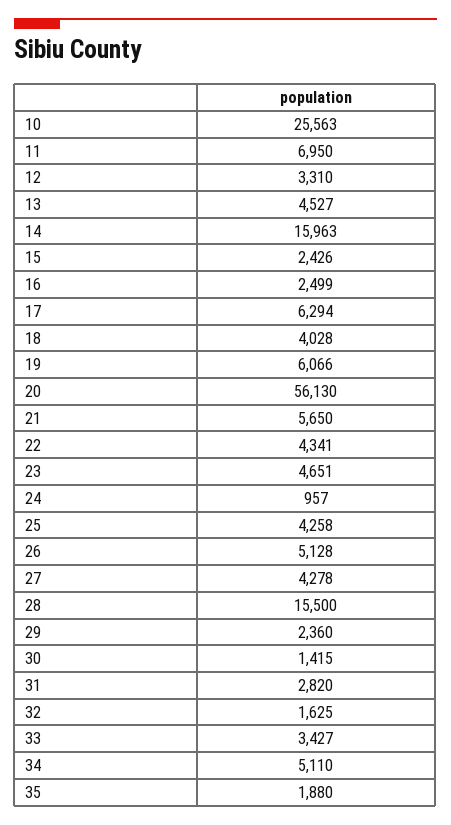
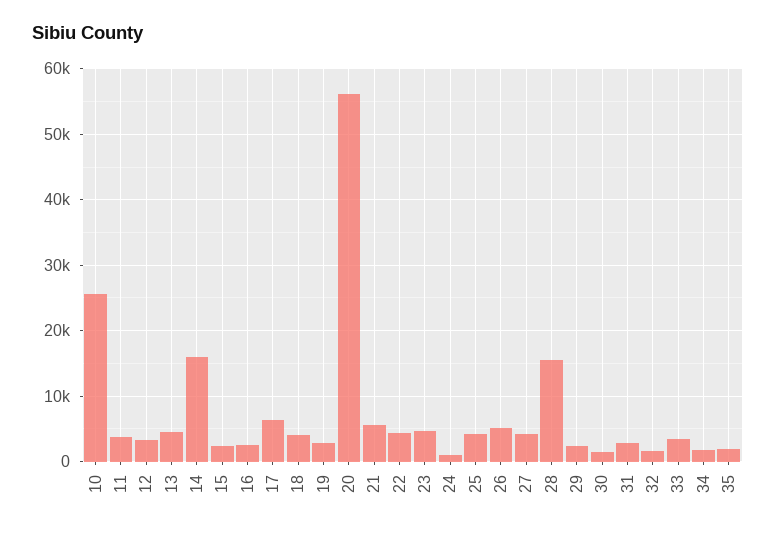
  {
    "10": 25563,
-   "11": 6950,
+   "11": 4000,
    "12": 3310,
    "13": 4527,
    "14": 15963,
    "15": 2426,
    "16": 2499,
    "17": 6294,
    "18": 4028,
-   "19": 6066,
+   "19": 3000,
    "20": 56130,
    "21": 5650,
    "22": 4341,
    "23": 4651,
    "24": 957,
    "25": 4258,
    "26": 5128,
    "27": 4278,
    "28": 15500,
    "29": 2360,
    "30": 1415,
    "31": 2820,
    "32": 1625,
    "33": 3427,
-   "34": 5110,
+   "34": 2000,
    "35": 1880
  }

